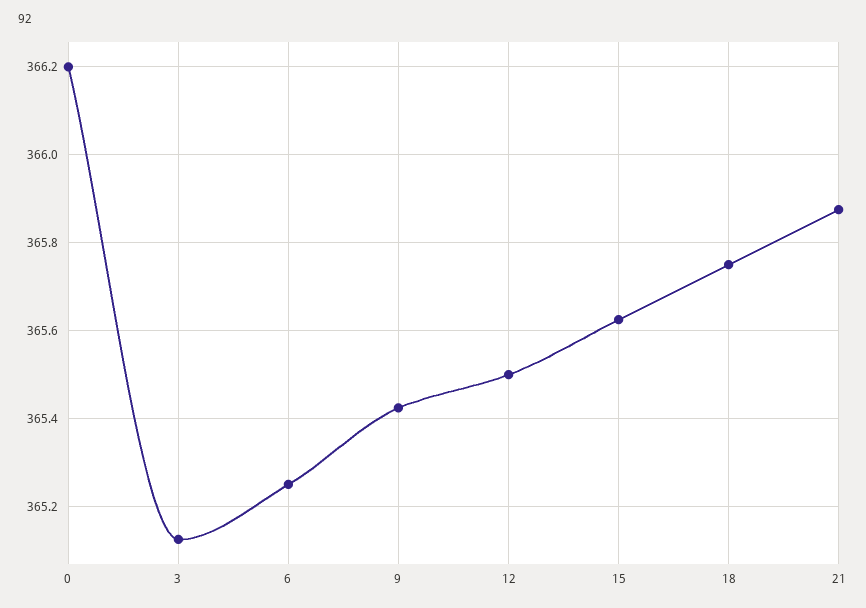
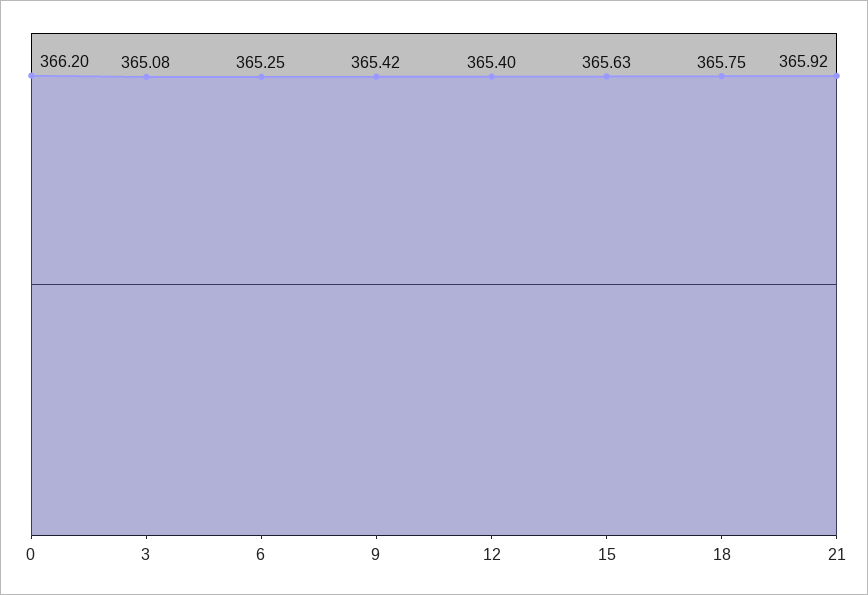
  {
    "0": 366.2,
-   "3": 365.12,
+   "3": 365.08,
    "6": 365.25,
    "9": 365.42,
-   "12": 365.5,
+   "12": 365.4,
    "15": 365.63,
    "18": 365.75,
-   "21": 365.88
+   "21": 365.92
  }

